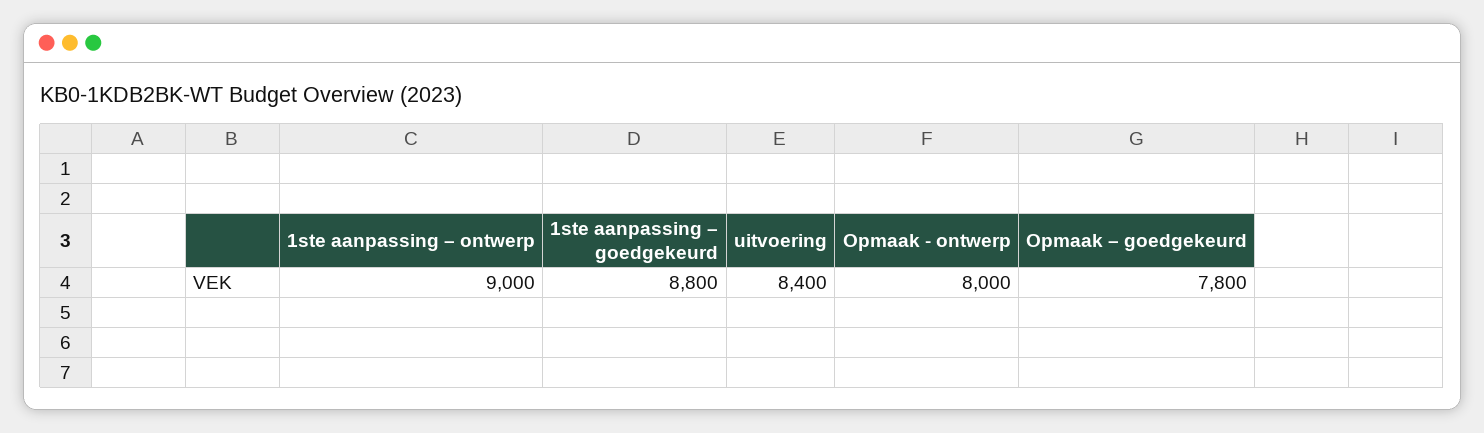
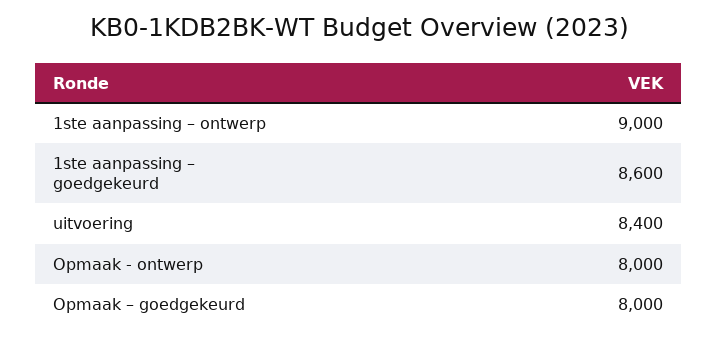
  {
    "1ste aanpassing – ontwerp": 9000,
-   "1ste aanpassing – goedgekeurd": 8800,
+   "1ste aanpassing – goedgekeurd": 8600,
    "uitvoering": 8400,
    "Opmaak - ontwerp": 8000,
-   "Opmaak – goedgekeurd": 7800
+   "Opmaak – goedgekeurd": 8000
  }

